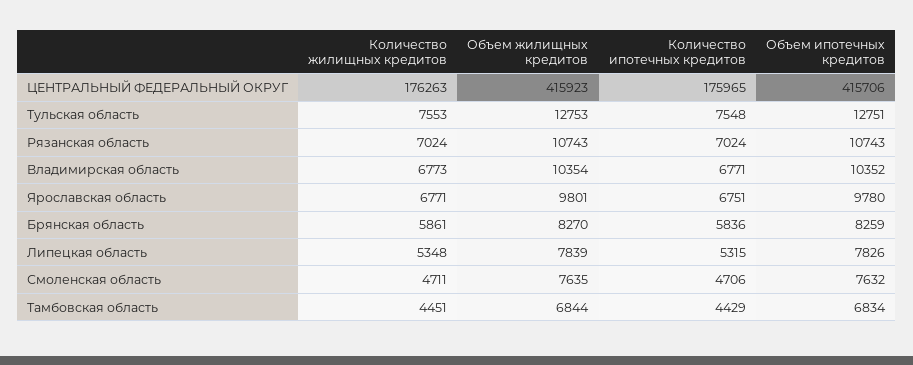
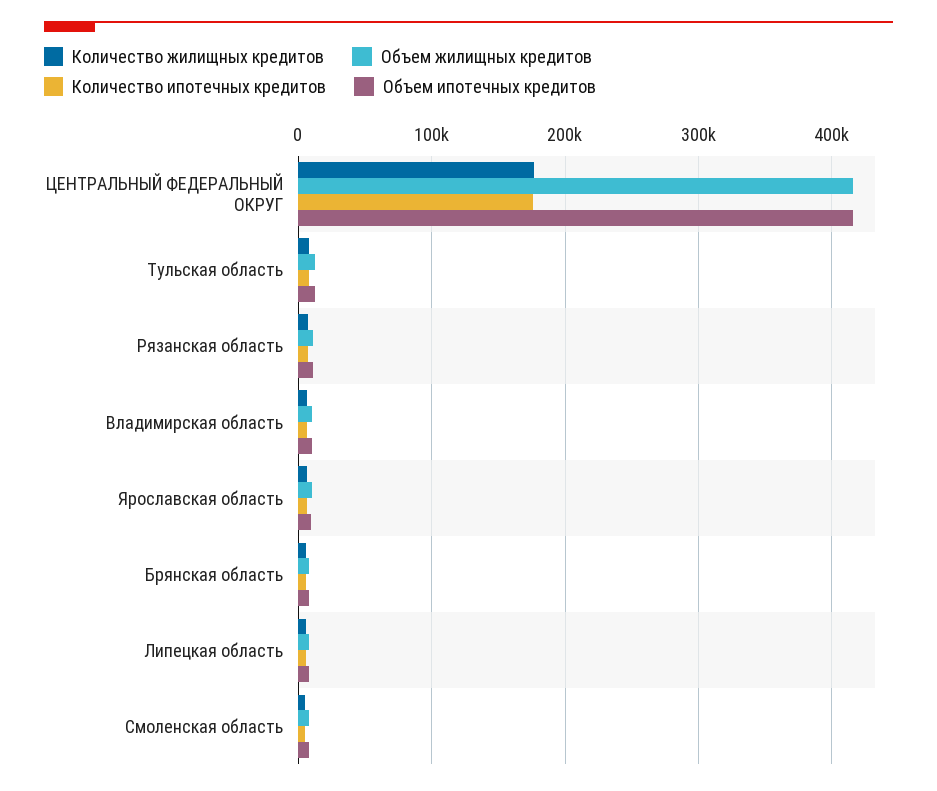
  {
    "Количество жилищных кредитов": {
      "ЦЕНТРАЛЬНЫЙ ФЕДЕРАЛЬНЫЙ ОКРУГ": 176263,
      "Тульская область": 7553,
      "Рязанская область": 7024,
      "Владимирская область": 6773,
      "Ярославская область": 6771,
      "Брянская область": 5861,
      "Липецкая область": 5348,
-     "Смоленская область": 4711,
+     "Смоленская область": 4711
-     "Тамбовская область": 4451
    },
    "Объем жилищных кредитов": {
      "ЦЕНТРАЛЬНЫЙ ФЕДЕРАЛЬНЫЙ ОКРУГ": 415923,
      "Тульская область": 12753,
      "Рязанская область": 10743,
      "Владимирская область": 10354,
      "Ярославская область": 9801,
      "Брянская область": 8270,
      "Липецкая область": 7839,
-     "Смоленская область": 7635,
+     "Смоленская область": 7635
-     "Тамбовская область": 6844
    },
    "Количество ипотечных кредитов": {
      "ЦЕНТРАЛЬНЫЙ ФЕДЕРАЛЬНЫЙ ОКРУГ": 175965,
      "Тульская область": 7548,
      "Рязанская область": 7024,
      "Владимирская область": 6771,
      "Ярославская область": 6751,
      "Брянская область": 5836,
      "Липецкая область": 5315,
-     "Смоленская область": 4706,
+     "Смоленская область": 4706
-     "Тамбовская область": 4429
    },
    "Объем ипотечных кредитов": {
      "ЦЕНТРАЛЬНЫЙ ФЕДЕРАЛЬНЫЙ ОКРУГ": 415706,
      "Тульская область": 12751,
      "Рязанская область": 10743,
      "Владимирская область": 10352,
      "Ярославская область": 9780,
      "Брянская область": 8259,
      "Липецкая область": 7826,
-     "Смоленская область": 7632,
+     "Смоленская область": 7632
-     "Тамбовская область": 6834
    }
  }

